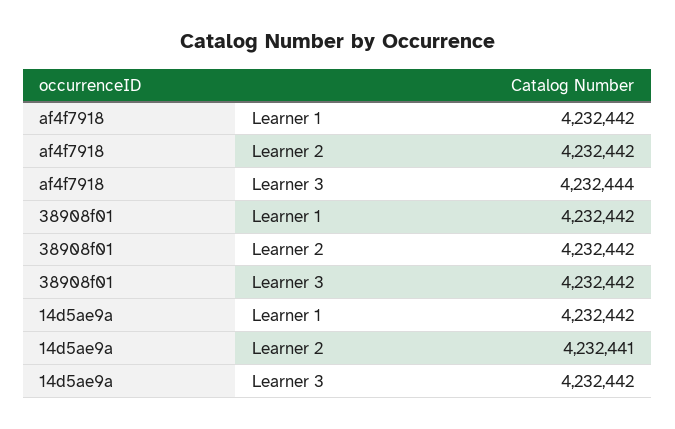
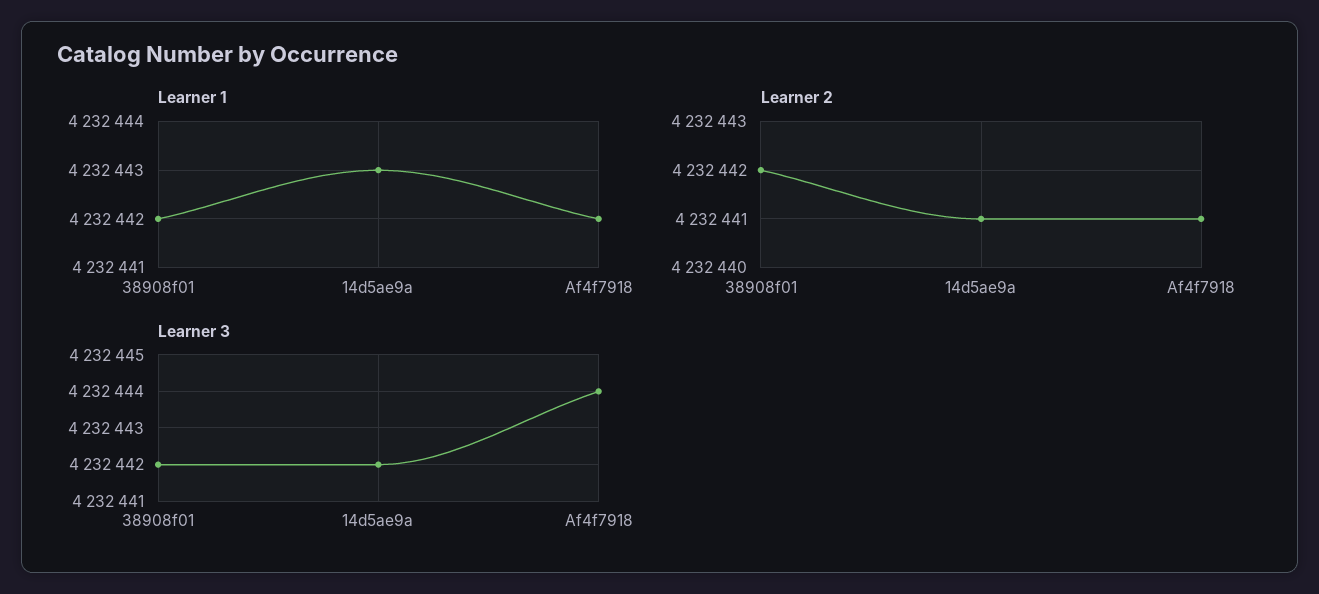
  {
    "Learner 1": {
      "af4f7918": 4232442,
      "38908f01": 4232442,
-     "14d5ae9a": 4232442
+     "14d5ae9a": 4232443
    },
    "Learner 2": {
-     "af4f7918": 4232442,
+     "af4f7918": 4232441,
      "38908f01": 4232442,
      "14d5ae9a": 4232441
    },
    "Learner 3": {
      "af4f7918": 4232444,
      "38908f01": 4232442,
      "14d5ae9a": 4232442
    }
  }

